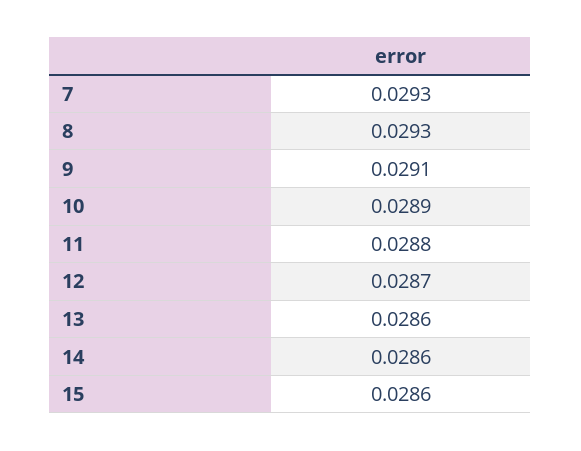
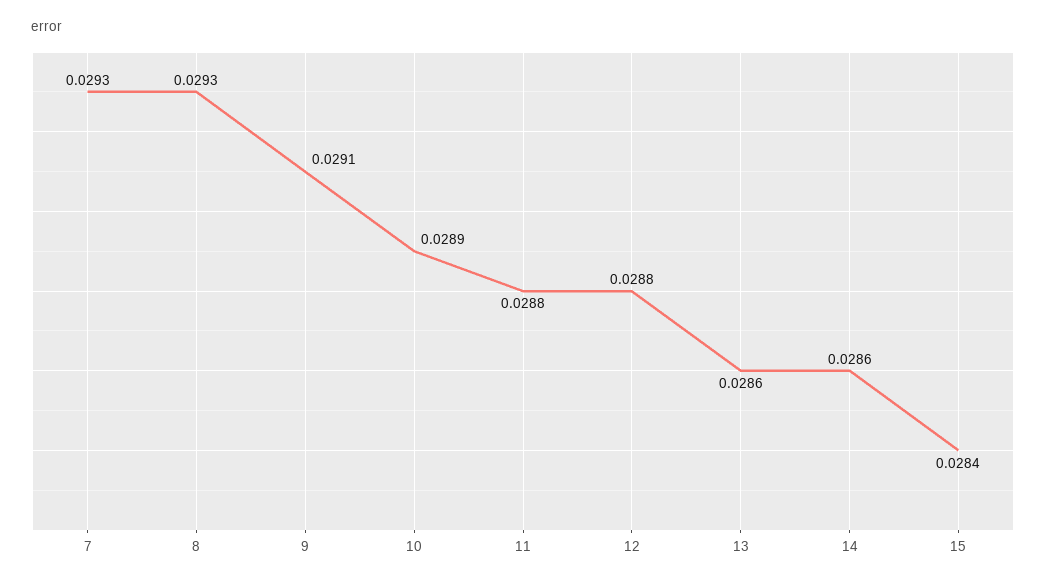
  {
    "7": 0.0293,
    "8": 0.0293,
    "9": 0.0291,
    "10": 0.0289,
    "11": 0.0288,
-   "12": 0.0287,
+   "12": 0.0288,
    "13": 0.0286,
    "14": 0.0286,
-   "15": 0.0286
+   "15": 0.0284
  }

